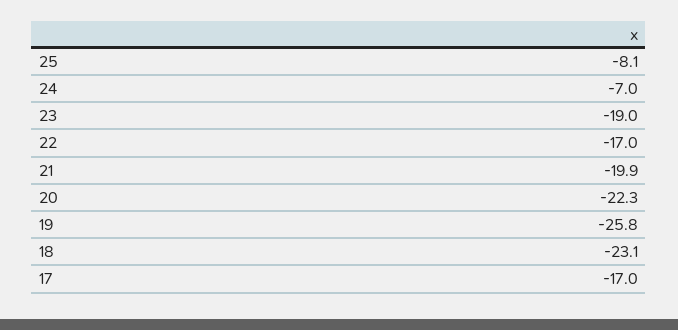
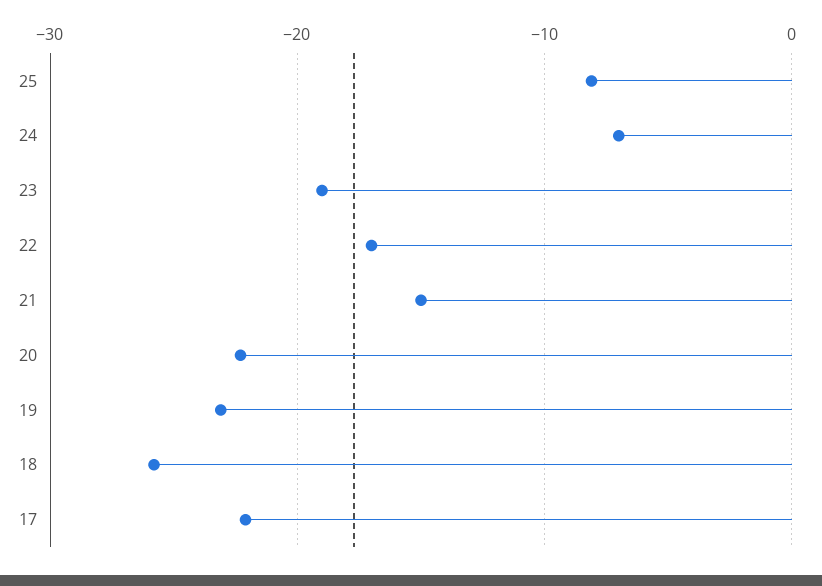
  {
    "25": -8.1,
    "24": -7,
    "23": -19,
    "22": -17,
-   "21": -19.9,
+   "21": -15,
    "20": -22.3,
-   "19": -25.8,
+   "19": -23,
-   "18": -23.1,
+   "18": -26,
-   "17": -17
+   "17": -22
  }

